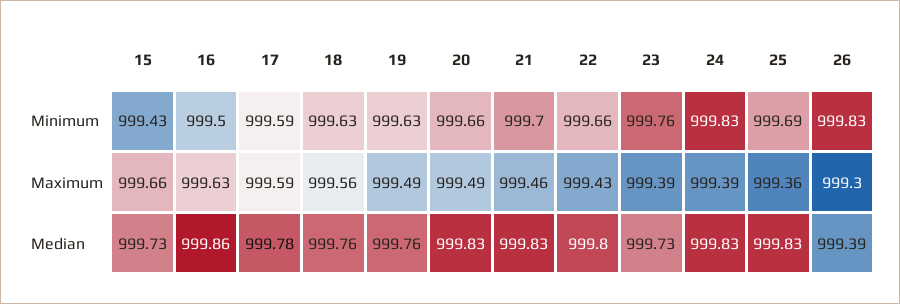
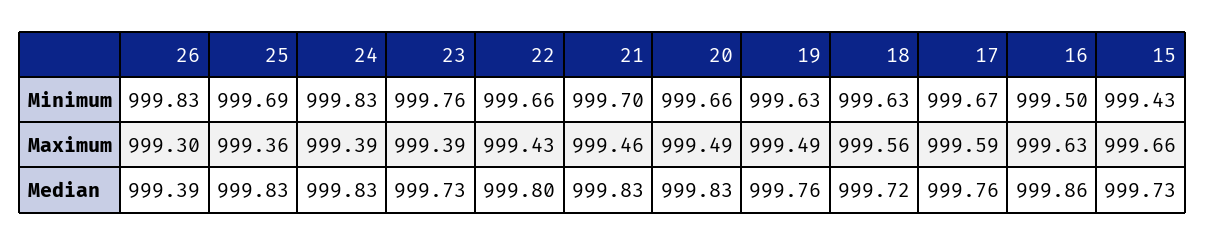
  {
    "15": {
      "Minimum": 999.43,
      "Maximum": 999.66,
      "Median": 999.73
    },
    "16": {
      "Minimum": 999.5,
      "Maximum": 999.63,
      "Median": 999.86
    },
    "17": {
-     "Minimum": 999.59,
+     "Minimum": 999.67,
      "Maximum": 999.59,
-     "Median": 999.78
+     "Median": 999.76
    },
    "18": {
      "Minimum": 999.63,
      "Maximum": 999.56,
-     "Median": 999.76
+     "Median": 999.72
    },
    "19": {
      "Minimum": 999.63,
      "Maximum": 999.49,
      "Median": 999.76
    },
    "20": {
      "Minimum": 999.66,
      "Maximum": 999.49,
      "Median": 999.83
    },
    "21": {
      "Minimum": 999.7,
      "Maximum": 999.46,
      "Median": 999.83
    },
    "22": {
      "Minimum": 999.66,
      "Maximum": 999.43,
      "Median": 999.8
    },
    "23": {
      "Minimum": 999.76,
      "Maximum": 999.39,
      "Median": 999.73
    },
    "24": {
      "Minimum": 999.83,
      "Maximum": 999.39,
      "Median": 999.83
    },
    "25": {
      "Minimum": 999.69,
      "Maximum": 999.36,
      "Median": 999.83
    },
    "26": {
      "Minimum": 999.83,
      "Maximum": 999.3,
      "Median": 999.39
    }
  }

